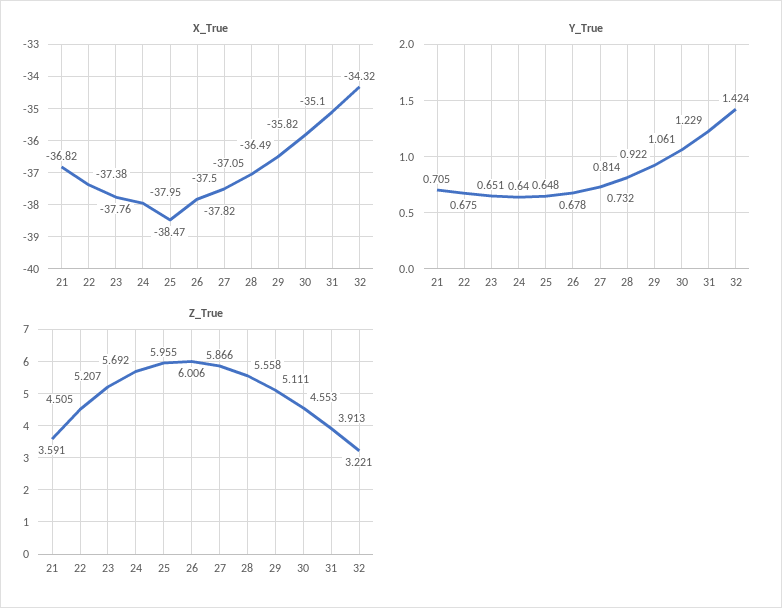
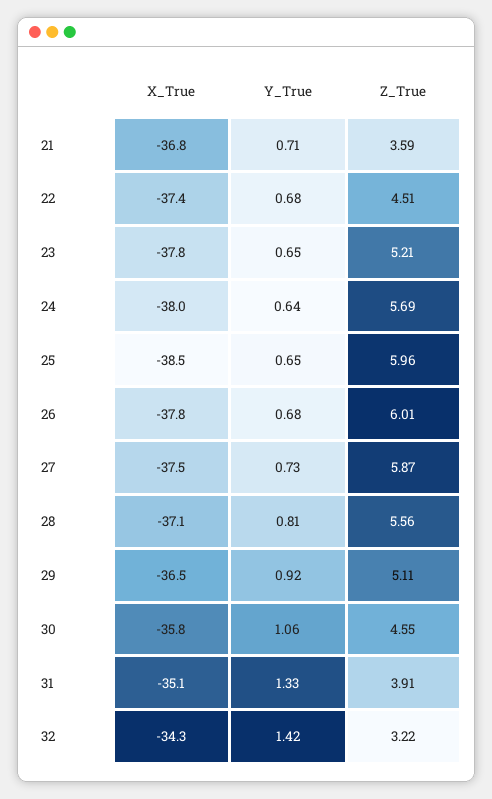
  {
    "X_True": {
      "21": -36.82,
      "22": -37.38,
      "23": -37.76,
      "24": -37.95,
      "25": -38.47,
      "26": -37.82,
      "27": -37.5,
      "28": -37.05,
      "29": -36.49,
      "30": -35.82,
      "31": -35.1,
      "32": -34.32
    },
    "Y_True": {
      "21": 0.705,
      "22": 0.675,
      "23": 0.651,
      "24": 0.64,
      "25": 0.648,
      "26": 0.678,
      "27": 0.732,
      "28": 0.814,
      "29": 0.922,
      "30": 1.061,
-     "31": 1.229,
+     "31": 1.33,
      "32": 1.424
    },
    "Z_True": {
      "21": 3.591,
      "22": 4.505,
      "23": 5.207,
      "24": 5.692,
      "25": 5.955,
      "26": 6.006,
      "27": 5.866,
      "28": 5.558,
      "29": 5.111,
      "30": 4.553,
      "31": 3.913,
      "32": 3.221
    }
  }

